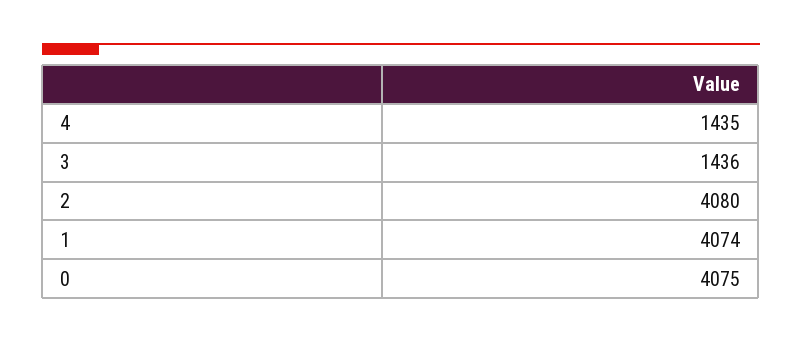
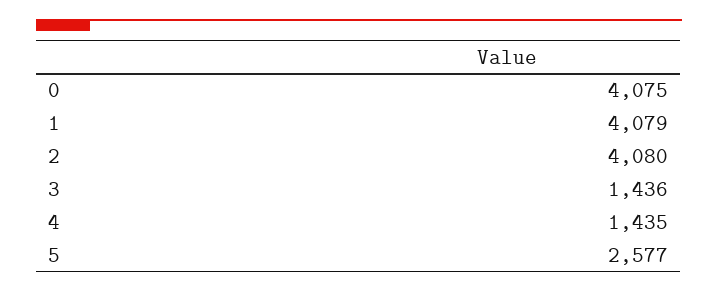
  {
    "4": 1435,
    "3": 1436,
    "2": 4080,
-   "1": 4074,
+   "1": 4079,
-   "0": 4075
+   "0": 4075,
+   "5": 2577
  }

